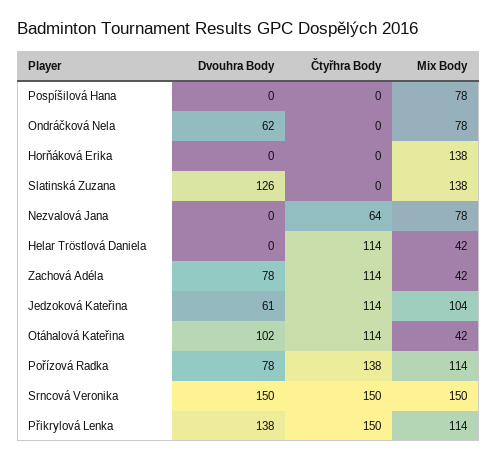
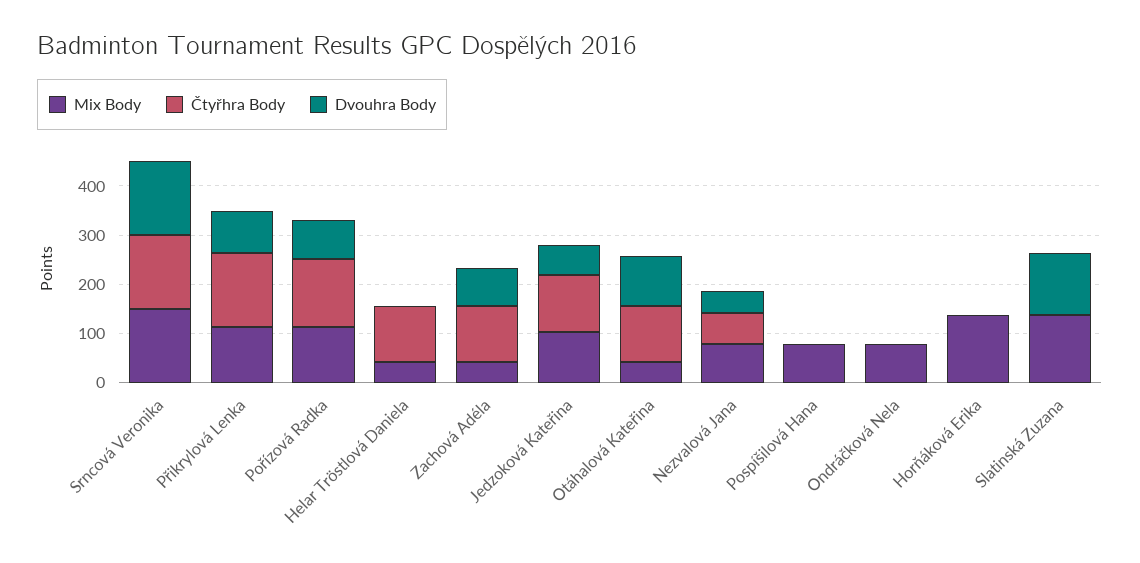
  {
    "Dvouhra Body": {
      "Pospíšilová Hana": 0,
-     "Ondráčková Nela": 62,
+     "Ondráčková Nela": 0,
      "Horňáková Erika": 0,
      "Slatinská Zuzana": 126,
-     "Nezvalová Jana": 0,
+     "Nezvalová Jana": 40,
      "Helar Tröstlová Daniela": 0,
      "Zachová Adéla": 78,
      "Jedzoková Kateřina": 61,
      "Otáhalová Kateřina": 102,
      "Pořízová Radka": 78,
      "Srncová Veronika": 150,
-     "Přikrylová Lenka": 138
+     "Přikrylová Lenka": 80
    },
    "Čtyřhra Body": {
      "Pospíšilová Hana": 0,
      "Ondráčková Nela": 0,
      "Horňáková Erika": 0,
      "Slatinská Zuzana": 0,
      "Nezvalová Jana": 64,
      "Helar Tröstlová Daniela": 114,
      "Zachová Adéla": 114,
      "Jedzoková Kateřina": 114,
      "Otáhalová Kateřina": 114,
      "Pořízová Radka": 138,
      "Srncová Veronika": 150,
      "Přikrylová Lenka": 150
    },
    "Mix Body": {
      "Pospíšilová Hana": 78,
      "Ondráčková Nela": 78,
      "Horňáková Erika": 138,
      "Slatinská Zuzana": 138,
      "Nezvalová Jana": 78,
      "Helar Tröstlová Daniela": 42,
      "Zachová Adéla": 42,
      "Jedzoková Kateřina": 104,
      "Otáhalová Kateřina": 42,
      "Pořízová Radka": 114,
      "Srncová Veronika": 150,
      "Přikrylová Lenka": 114
    }
  }

